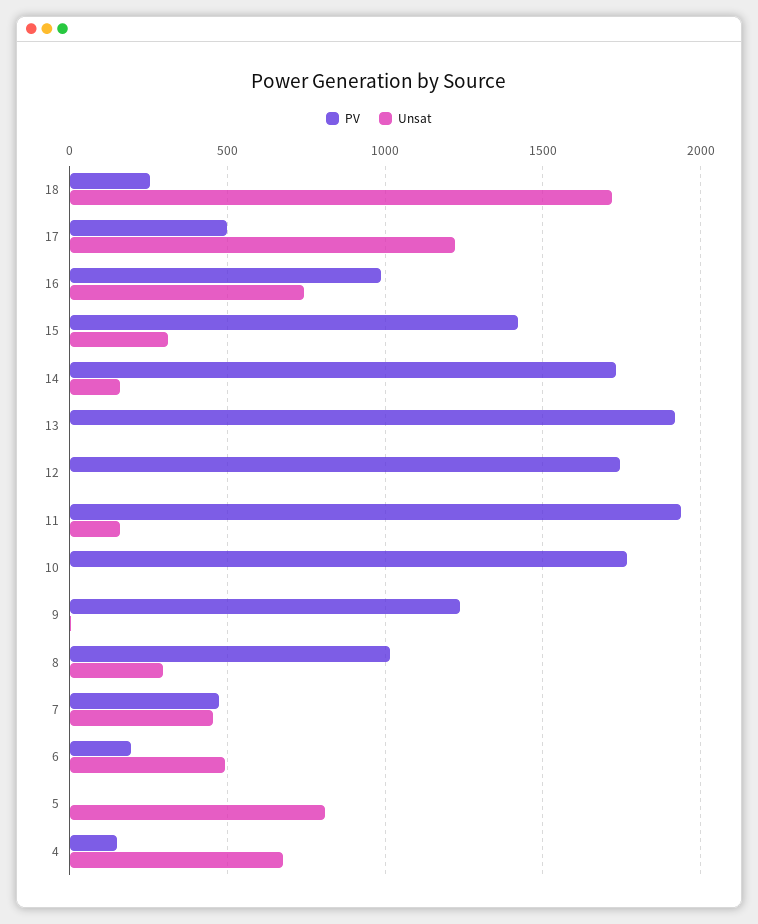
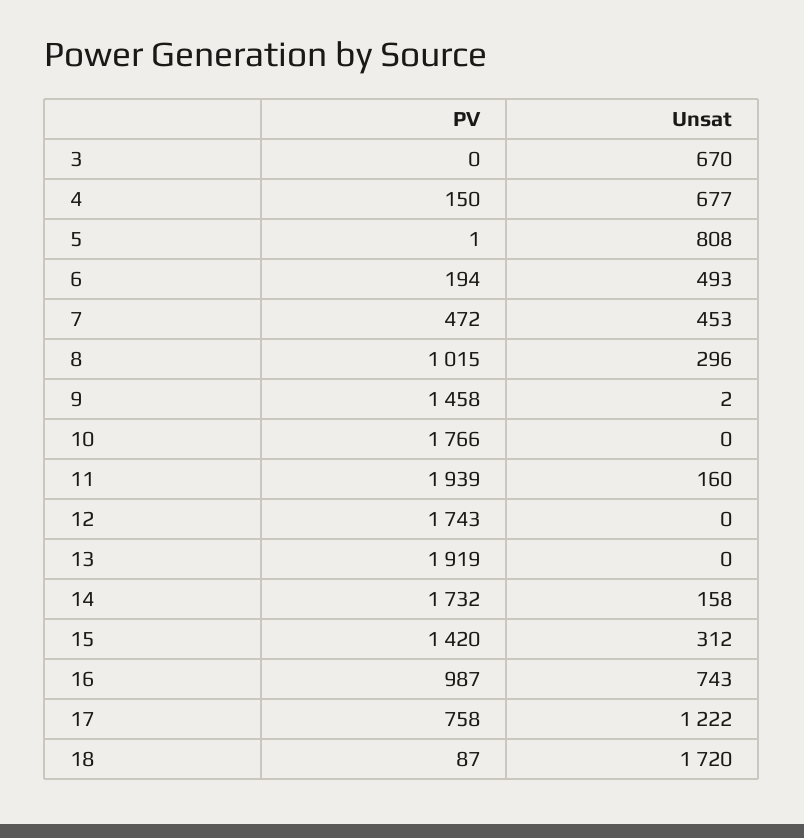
  {
    "PV": {
-     "18": 250,
+     "18": 87,
-     "17": 500,
+     "17": 758,
      "16": 987,
      "15": 1420,
      "14": 1732,
      "13": 1919,
      "12": 1743,
      "11": 1939,
      "10": 1766,
-     "9": 1250,
+     "9": 1458,
      "8": 1015,
      "7": 472,
      "6": 194,
      "5": 1,
-     "4": 150
+     "4": 150,
+     "3": 0
    },
    "Unsat": {
      "18": 1720,
      "17": 1222,
      "16": 743,
      "15": 312,
      "14": 158,
      "13": 0,
      "12": 0,
      "11": 160,
      "10": 0,
      "9": 2,
      "8": 296,
      "7": 453,
      "6": 493,
      "5": 808,
-     "4": 677
+     "4": 677,
+     "3": 670
    }
  }

